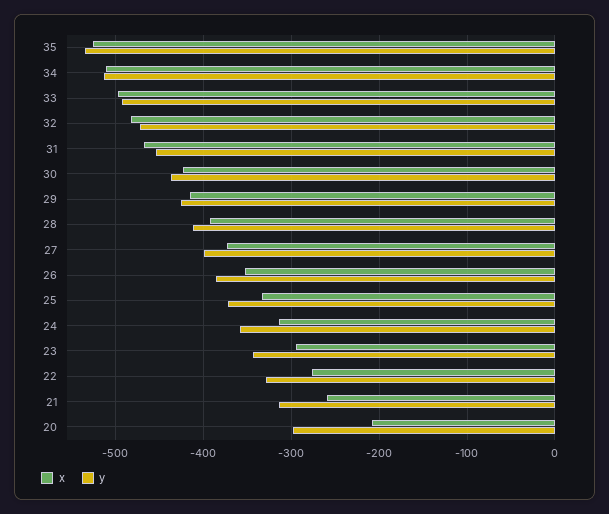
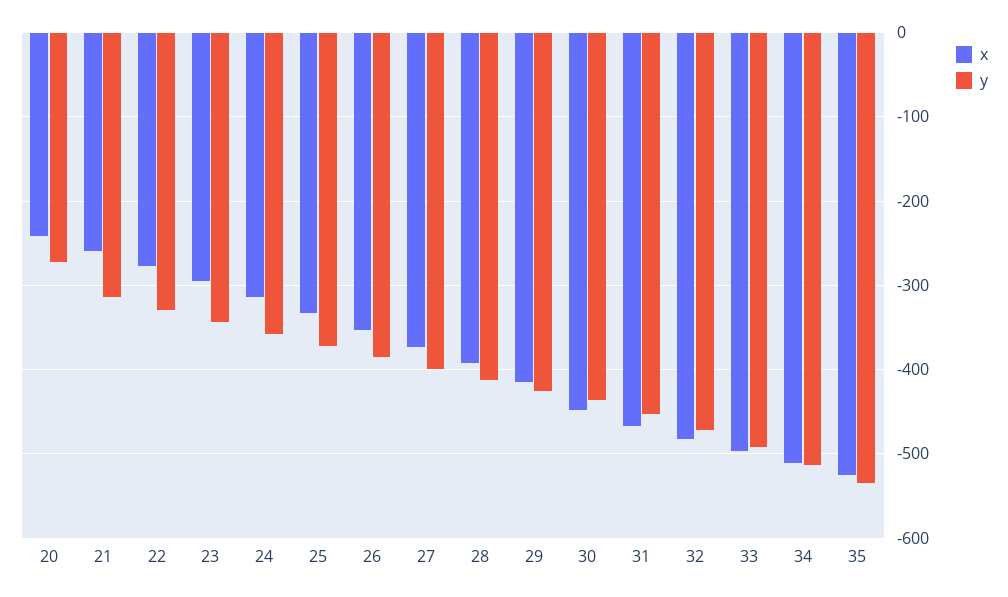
  {
    "x": {
      "35": -530,
      "34": -510,
      "33": -500,
      "32": -480,
      "31": -470,
-     "30": -420,
+     "30": -450,
      "29": -410,
      "28": -390,
      "27": -370,
      "26": -350,
      "25": -330,
      "24": -310,
      "23": -290,
      "22": -280,
      "21": -260,
-     "20": -210
+     "20": -240
    },
    "y": {
      "35": -530,
      "34": -510,
      "33": -490,
      "32": -470,
      "31": -450,
      "30": -440,
      "29": -430,
      "28": -410,
      "27": -400,
      "26": -390,
      "25": -370,
      "24": -360,
      "23": -340,
      "22": -330,
      "21": -310,
-     "20": -300
+     "20": -270
    }
  }

